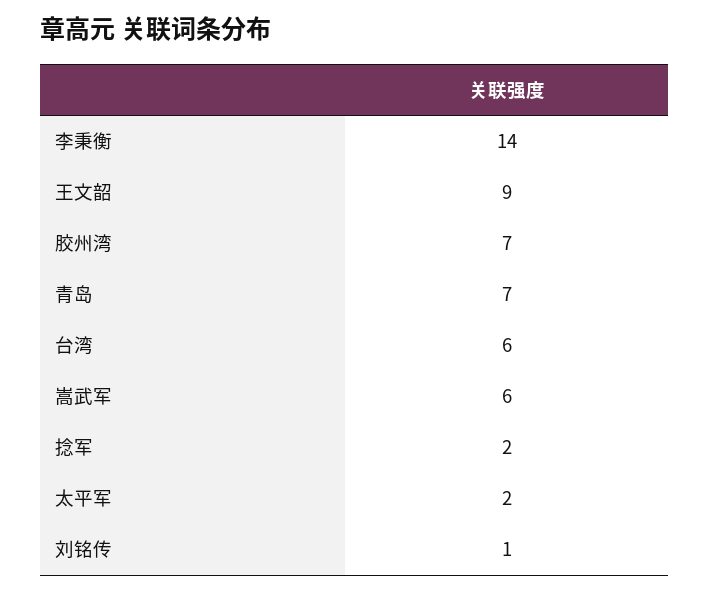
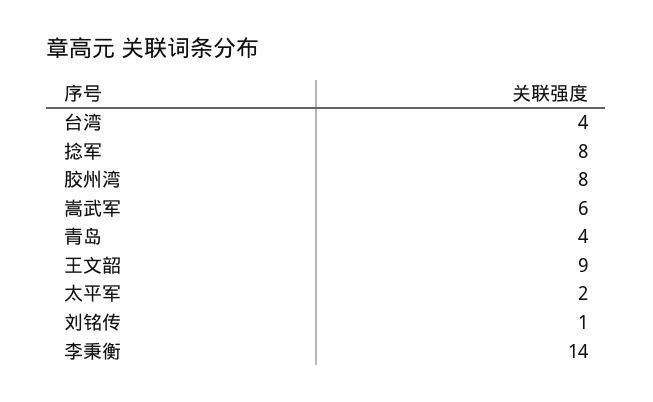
  {
    "李秉衡": 14,
    "王文韶": 9,
-   "胶州湾": 7,
+   "胶州湾": 8,
-   "青岛": 7,
+   "青岛": 4,
-   "台湾": 6,
+   "台湾": 4,
    "嵩武军": 6,
-   "捻军": 2,
+   "捻军": 8,
    "太平军": 2,
    "刘铭传": 1
  }

